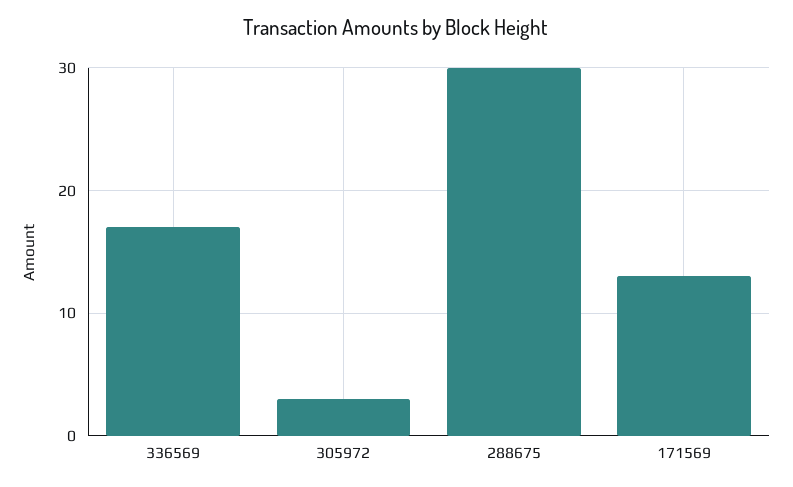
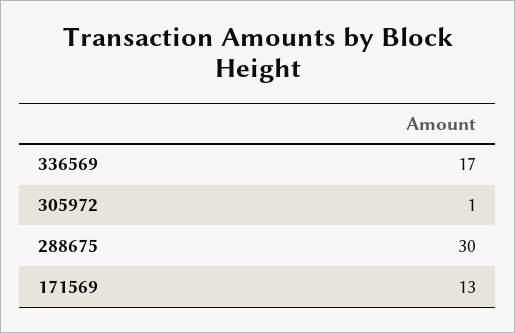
  {
    "336569": 17,
-   "305972": 3,
+   "305972": 1,
    "288675": 30,
    "171569": 13
  }

